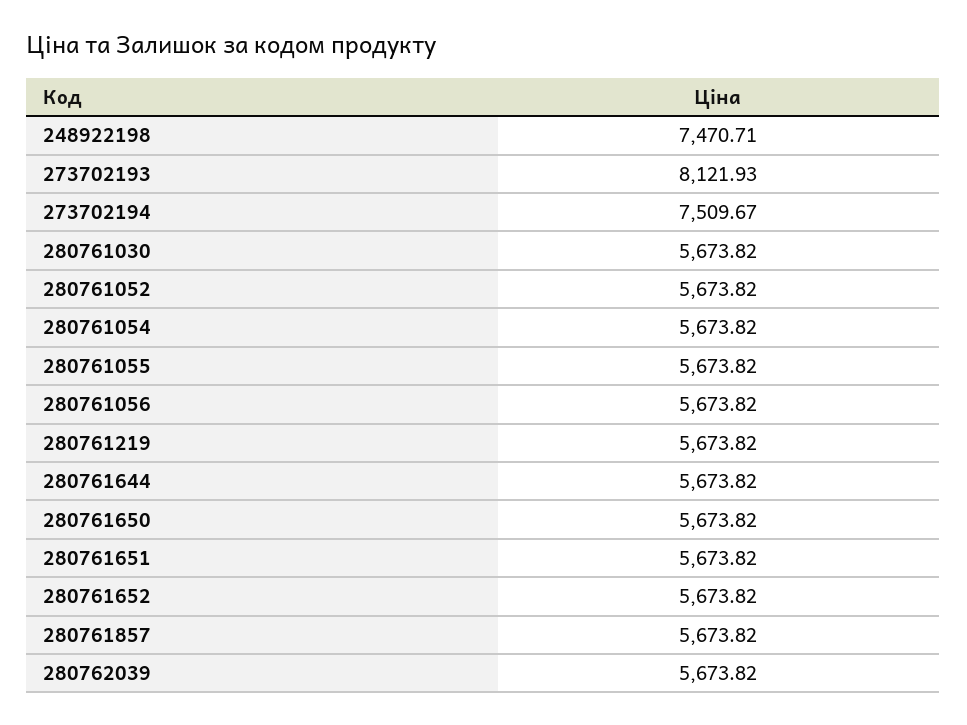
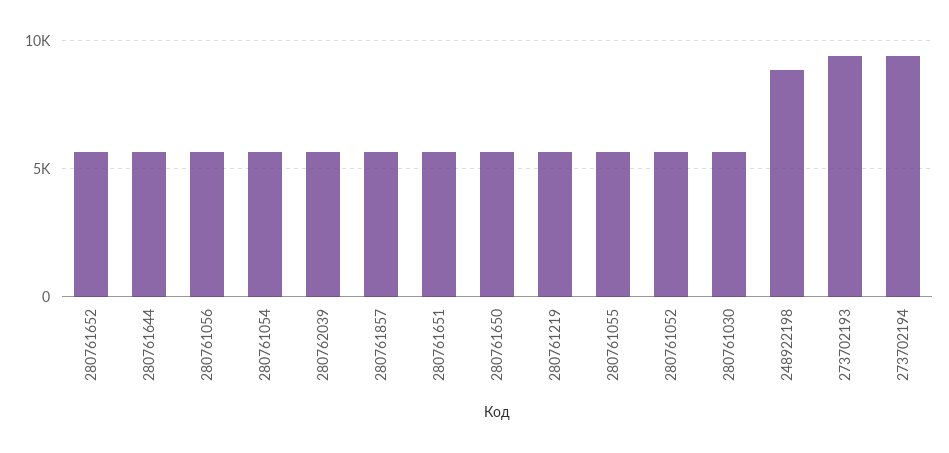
  {
-   "248922198": 7470.71,
+   "248922198": 9000,
-   "273702193": 8121.93,
+   "273702193": 9500,
-   "273702194": 7509.67,
+   "273702194": 9500,
    "280761030": 5673.82,
    "280761052": 5673.82,
    "280761054": 5673.82,
    "280761055": 5673.82,
    "280761056": 5673.82,
    "280761219": 5673.82,
    "280761644": 5673.82,
    "280761650": 5673.82,
    "280761651": 5673.82,
    "280761652": 5673.82,
    "280761857": 5673.82,
    "280762039": 5673.82
  }

